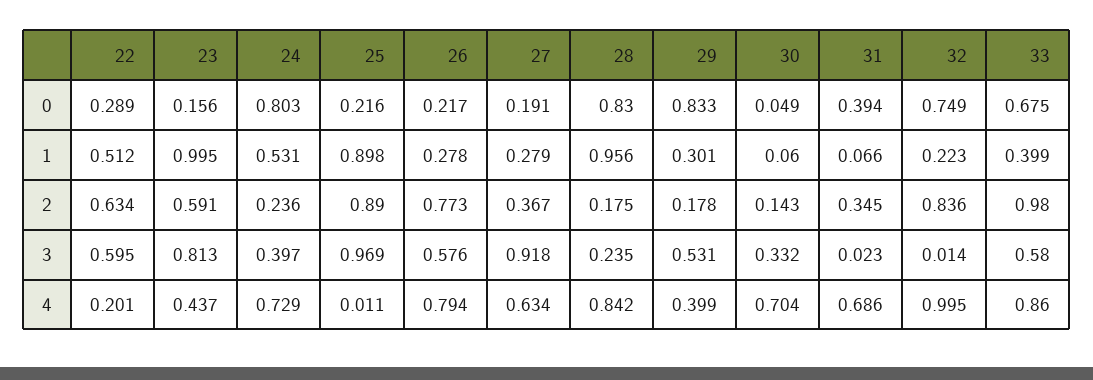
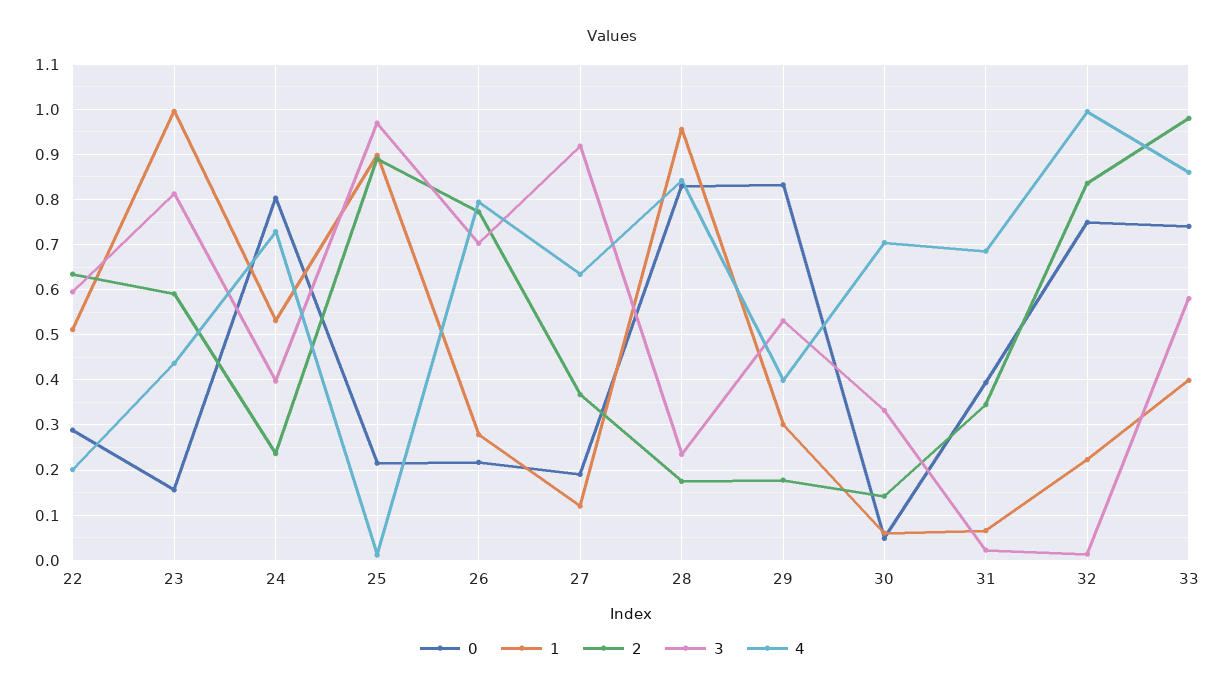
  {
    "0": {
      "22": 0.289,
      "23": 0.156,
      "24": 0.803,
      "25": 0.216,
      "26": 0.217,
      "27": 0.191,
      "28": 0.83,
      "29": 0.833,
      "30": 0.049,
      "31": 0.394,
      "32": 0.749,
-     "33": 0.675
+     "33": 0.74
    },
    "1": {
      "22": 0.512,
      "23": 0.995,
      "24": 0.531,
      "25": 0.898,
      "26": 0.278,
-     "27": 0.279,
+     "27": 0.12,
      "28": 0.956,
      "29": 0.301,
      "30": 0.06,
      "31": 0.066,
      "32": 0.223,
      "33": 0.399
    },
    "2": {
      "22": 0.634,
      "23": 0.591,
      "24": 0.236,
      "25": 0.89,
      "26": 0.773,
      "27": 0.367,
      "28": 0.175,
      "29": 0.178,
      "30": 0.143,
      "31": 0.345,
      "32": 0.836,
      "33": 0.98
    },
    "3": {
      "22": 0.595,
      "23": 0.813,
      "24": 0.397,
      "25": 0.969,
-     "26": 0.576,
+     "26": 0.7,
      "27": 0.918,
      "28": 0.235,
      "29": 0.531,
      "30": 0.332,
      "31": 0.023,
      "32": 0.014,
      "33": 0.58
    },
    "4": {
      "22": 0.201,
      "23": 0.437,
      "24": 0.729,
      "25": 0.011,
      "26": 0.794,
      "27": 0.634,
      "28": 0.842,
      "29": 0.399,
      "30": 0.704,
      "31": 0.686,
      "32": 0.995,
      "33": 0.86
    }
  }

